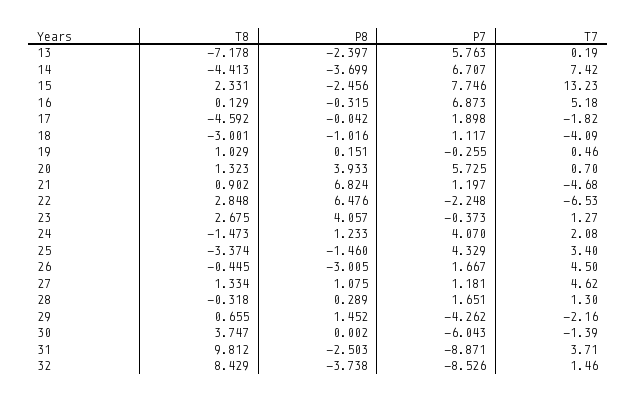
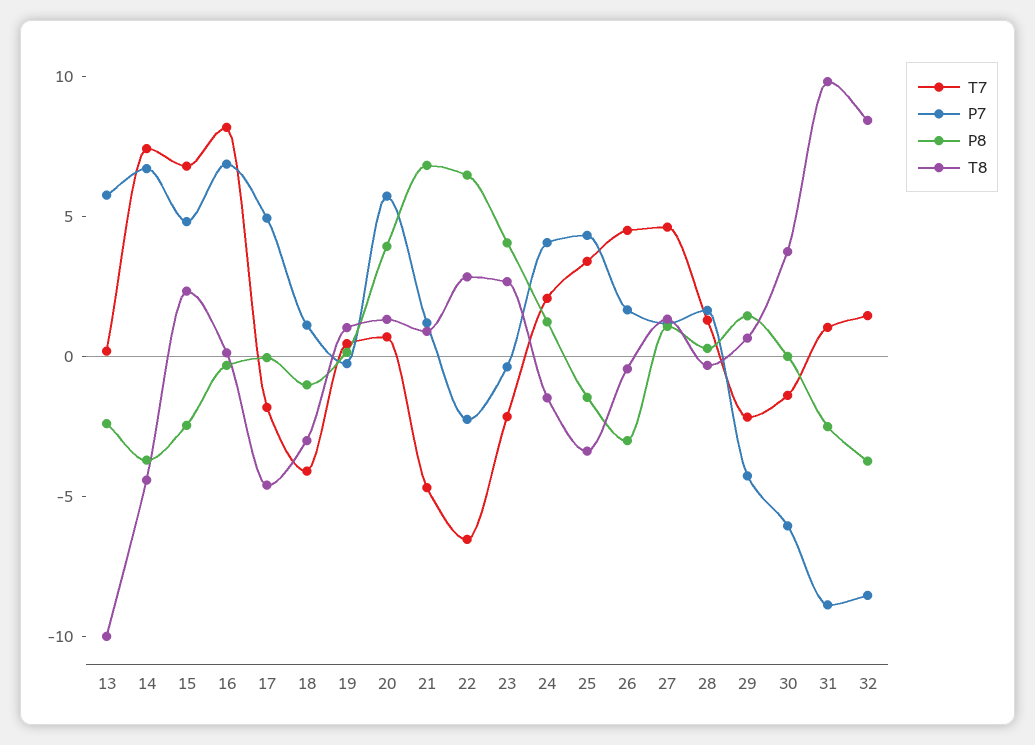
  {
    "T8": {
-     "13": -7.178,
+     "13": -10,
      "14": -4.413,
      "15": 2.331,
      "16": 0.129,
      "17": -4.592,
      "18": -3.001,
      "19": 1.029,
      "20": 1.323,
      "21": 0.902,
      "22": 2.848,
      "23": 2.675,
      "24": -1.473,
      "25": -3.374,
      "26": -0.445,
      "27": 1.334,
      "28": -0.318,
      "29": 0.655,
      "30": 3.747,
      "31": 9.812,
      "32": 8.429
    },
    "P8": {
      "13": -2.397,
      "14": -3.699,
      "15": -2.456,
      "16": -0.315,
      "17": -0.042,
      "18": -1.016,
      "19": 0.151,
      "20": 3.933,
      "21": 6.824,
      "22": 6.476,
      "23": 4.057,
      "24": 1.233,
      "25": -1.46,
      "26": -3.005,
      "27": 1.075,
      "28": 0.289,
      "29": 1.452,
      "30": 0.002,
      "31": -2.503,
      "32": -3.738
    },
    "P7": {
      "13": 5.763,
      "14": 6.707,
-     "15": 7.746,
+     "15": 5,
      "16": 6.873,
-     "17": 1.898,
+     "17": 5,
      "18": 1.117,
      "19": -0.255,
      "20": 5.725,
      "21": 1.197,
      "22": -2.248,
      "23": -0.373,
      "24": 4.07,
      "25": 4.329,
      "26": 1.667,
      "27": 1.181,
      "28": 1.651,
      "29": -4.262,
      "30": -6.043,
      "31": -8.871,
      "32": -8.526
    },
    "T7": {
      "13": 0.19,
      "14": 7.42,
-     "15": 13.23,
+     "15": 7,
-     "16": 5.18,
+     "16": 8,
      "17": -1.82,
      "18": -4.09,
      "19": 0.46,
      "20": 0.7,
      "21": -4.68,
      "22": -6.53,
-     "23": 1.27,
+     "23": -2,
      "24": 2.08,
      "25": 3.4,
      "26": 4.5,
      "27": 4.62,
      "28": 1.3,
      "29": -2.16,
      "30": -1.39,
-     "31": 3.71,
+     "31": 1,
      "32": 1.46
    }
  }

